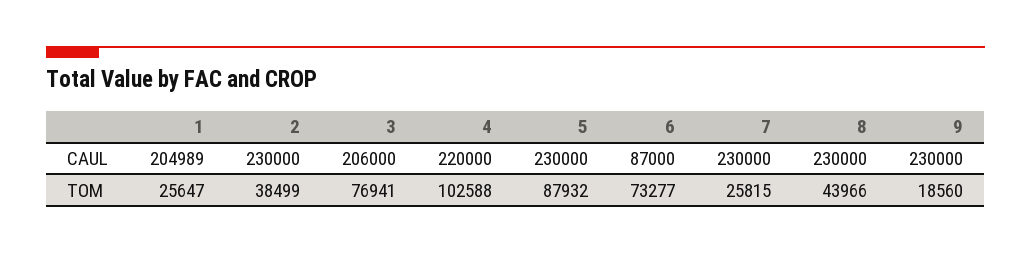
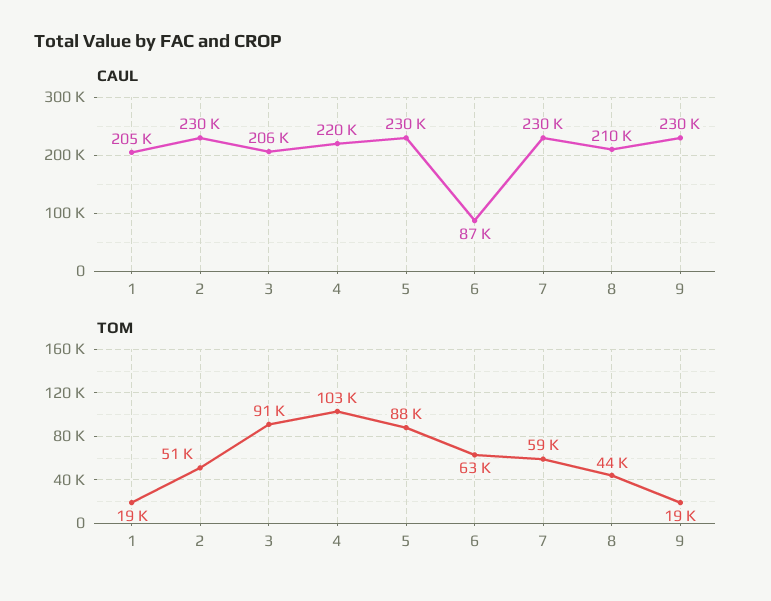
  {
    "CAUL": {
      "1": 204989,
      "2": 230000,
      "3": 206000,
      "4": 220000,
      "5": 230000,
      "6": 87000,
      "7": 230000,
-     "8": 230000,
+     "8": 210000,
      "9": 230000
    },
    "TOM": {
-     "1": 25647,
+     "1": 19000,
-     "2": 38499,
+     "2": 51000,
-     "3": 76941,
+     "3": 91000,
      "4": 102588,
      "5": 87932,
-     "6": 73277,
+     "6": 63000,
-     "7": 25815,
+     "7": 59000,
      "8": 43966,
      "9": 18560
    }
  }

